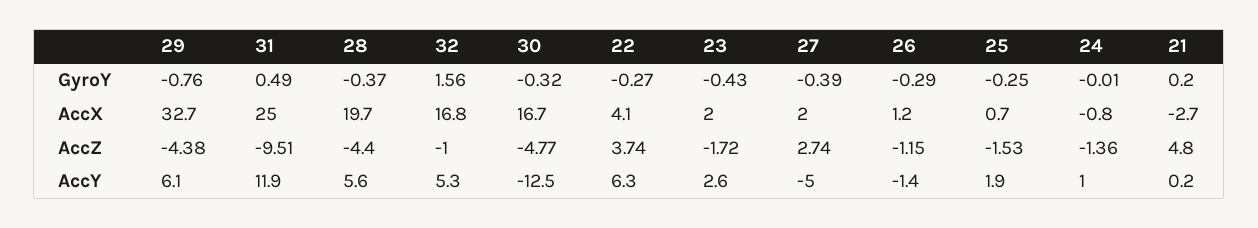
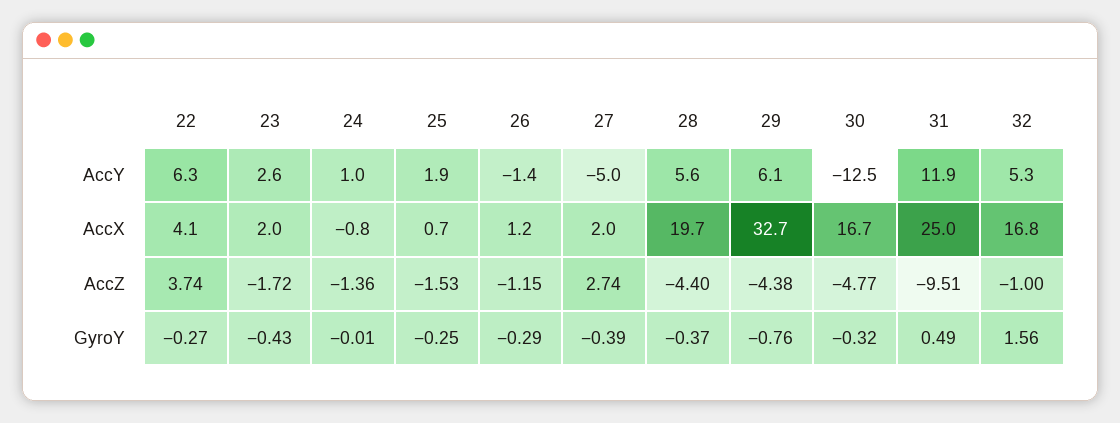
  {
    "29": {
      "GyroY": -0.76,
      "AccX": 32.7,
      "AccZ": -4.38,
      "AccY": 6.1
    },
    "31": {
      "GyroY": 0.49,
      "AccX": 25,
      "AccZ": -9.51,
      "AccY": 11.9
    },
    "28": {
      "GyroY": -0.37,
      "AccX": 19.7,
      "AccZ": -4.4,
      "AccY": 5.6
    },
    "32": {
      "GyroY": 1.56,
      "AccX": 16.8,
      "AccZ": -1,
      "AccY": 5.3
    },
    "30": {
      "GyroY": -0.32,
      "AccX": 16.7,
      "AccZ": -4.77,
      "AccY": -12.5
    },
    "22": {
      "GyroY": -0.27,
      "AccX": 4.1,
      "AccZ": 3.74,
      "AccY": 6.3
    },
    "23": {
      "GyroY": -0.43,
      "AccX": 2,
      "AccZ": -1.72,
      "AccY": 2.6
    },
    "27": {
      "GyroY": -0.39,
      "AccX": 2,
      "AccZ": 2.74,
      "AccY": -5
    },
    "26": {
      "GyroY": -0.29,
      "AccX": 1.2,
      "AccZ": -1.15,
      "AccY": -1.4
    },
    "25": {
      "GyroY": -0.25,
      "AccX": 0.7,
      "AccZ": -1.53,
      "AccY": 1.9
    },
    "24": {
      "GyroY": -0.01,
      "AccX": -0.8,
      "AccZ": -1.36,
      "AccY": 1
-   },
+   }
-   "21": {
-     "GyroY": 0.2,
-     "AccX": -2.7,
-     "AccZ": 4.8,
-     "AccY": 0.2
-   }
  }

